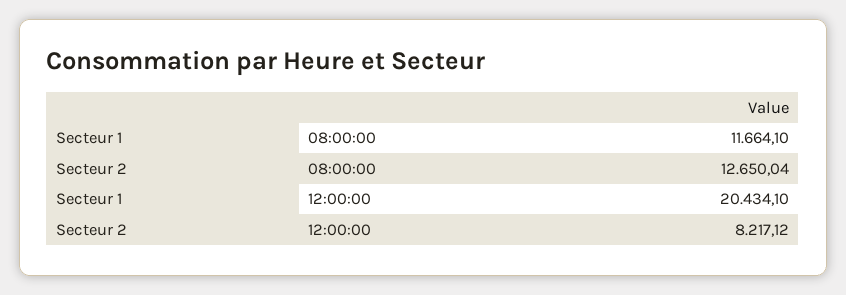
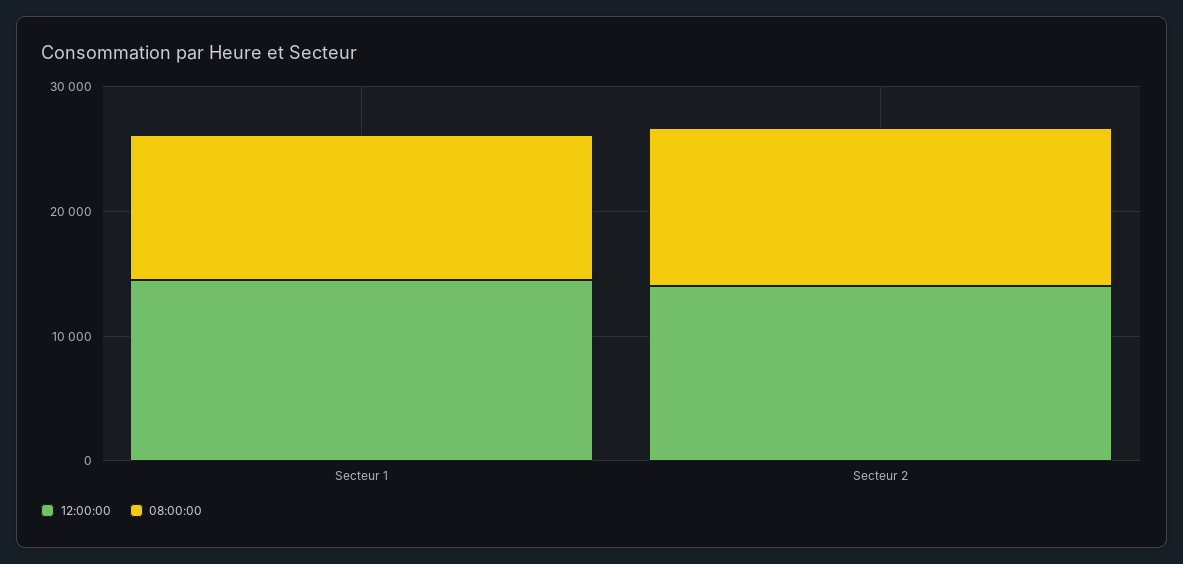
  {
    "08:00:00": {
      "Secteur 1": 11664.1,
      "Secteur 2": 12650.04
    },
    "12:00:00": {
-     "Secteur 1": 20434.1,
+     "Secteur 1": 14000,
-     "Secteur 2": 8217.12
+     "Secteur 2": 14000
    }
  }

